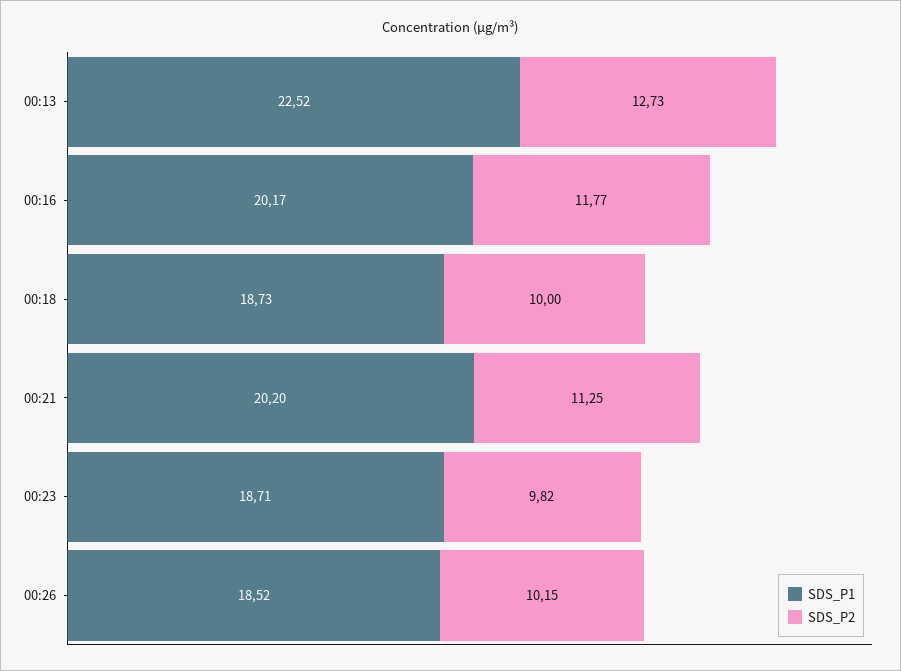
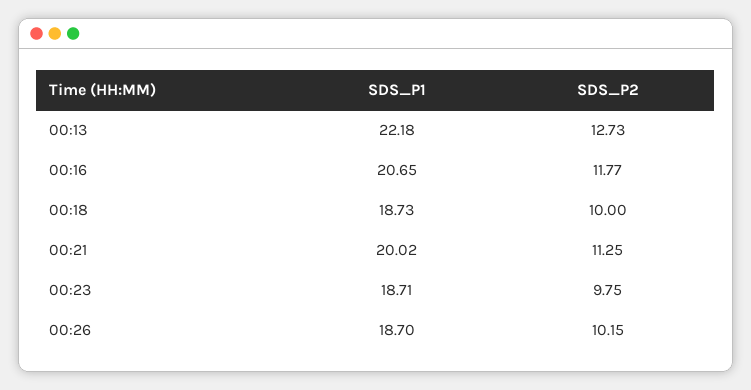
  {
    "SDS_P1": {
-     "00:13": 22.52,
+     "00:13": 22.18,
-     "00:16": 20.17,
+     "00:16": 20.65,
      "00:18": 18.73,
-     "00:21": 20.2,
+     "00:21": 20.02,
      "00:23": 18.71,
-     "00:26": 18.52
+     "00:26": 18.7
    },
    "SDS_P2": {
      "00:13": 12.73,
      "00:16": 11.77,
      "00:18": 10,
      "00:21": 11.25,
-     "00:23": 9.82,
+     "00:23": 9.75,
      "00:26": 10.15
    }
  }

